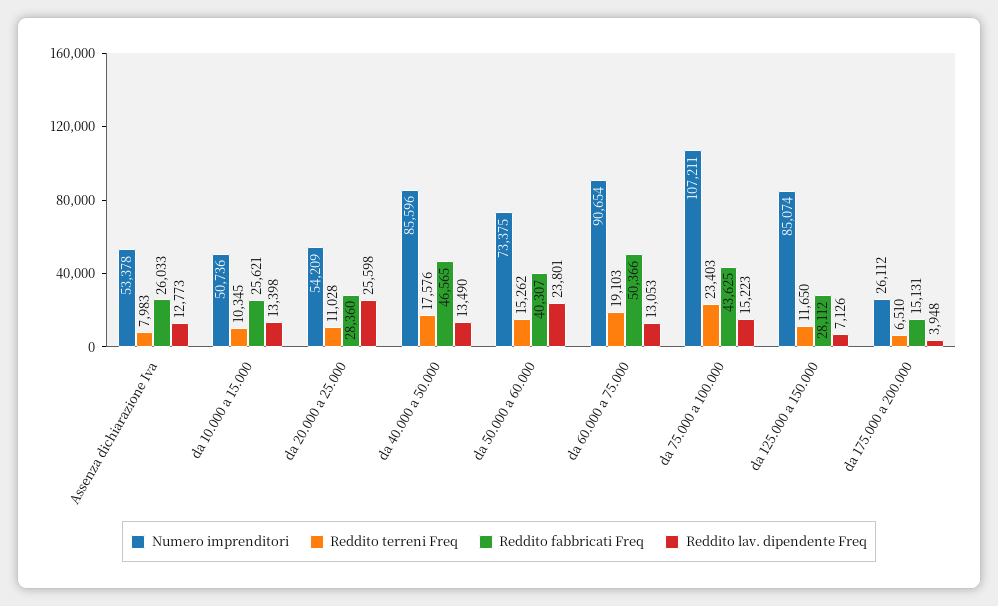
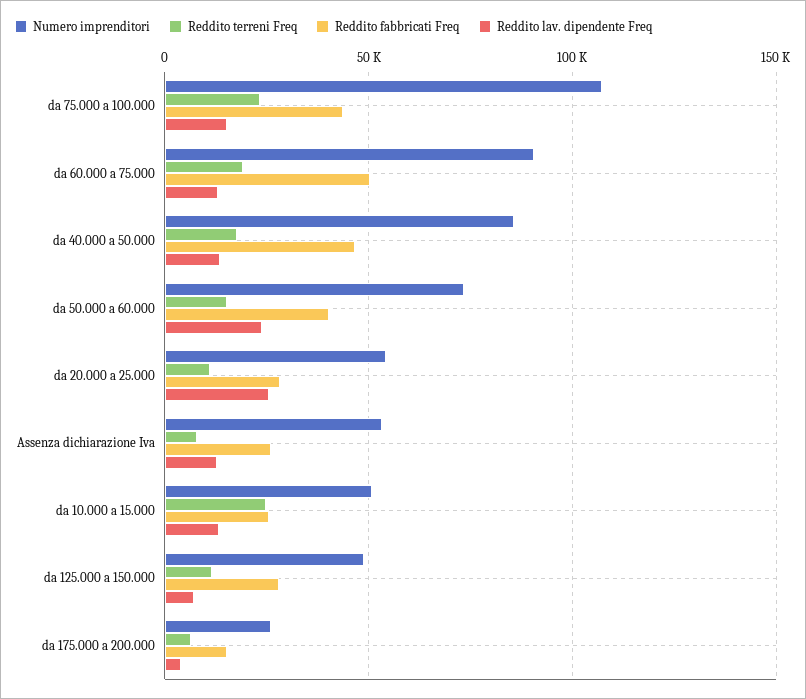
  {
    "Numero imprenditori": {
      "Assenza dichiarazione Iva": 53378,
      "da 10.000 a 15.000": 50736,
      "da 20.000 a 25.000": 54209,
      "da 40.000 a 50.000": 85596,
      "da 50.000 a 60.000": 73375,
      "da 60.000 a 75.000": 90654,
      "da 75.000 a 100.000": 107211,
-     "da 125.000 a 150.000": 85074,
+     "da 125.000 a 150.000": 50000,
      "da 175.000 a 200.000": 26112
    },
    "Reddito terreni Freq": {
      "Assenza dichiarazione Iva": 7983,
-     "da 10.000 a 15.000": 10345,
+     "da 10.000 a 15.000": 25000,
      "da 20.000 a 25.000": 11028,
      "da 40.000 a 50.000": 17576,
      "da 50.000 a 60.000": 15262,
      "da 60.000 a 75.000": 19103,
      "da 75.000 a 100.000": 23403,
      "da 125.000 a 150.000": 11650,
      "da 175.000 a 200.000": 6510
    },
    "Reddito fabbricati Freq": {
      "Assenza dichiarazione Iva": 26033,
      "da 10.000 a 15.000": 25621,
      "da 20.000 a 25.000": 28360,
      "da 40.000 a 50.000": 46565,
      "da 50.000 a 60.000": 40307,
      "da 60.000 a 75.000": 50366,
      "da 75.000 a 100.000": 43625,
      "da 125.000 a 150.000": 28112,
      "da 175.000 a 200.000": 15131
    },
    "Reddito lav. dipendente Freq": {
      "Assenza dichiarazione Iva": 12773,
      "da 10.000 a 15.000": 13398,
      "da 20.000 a 25.000": 25598,
      "da 40.000 a 50.000": 13490,
      "da 50.000 a 60.000": 23801,
      "da 60.000 a 75.000": 13053,
      "da 75.000 a 100.000": 15223,
      "da 125.000 a 150.000": 7126,
      "da 175.000 a 200.000": 3948
    }
  }

